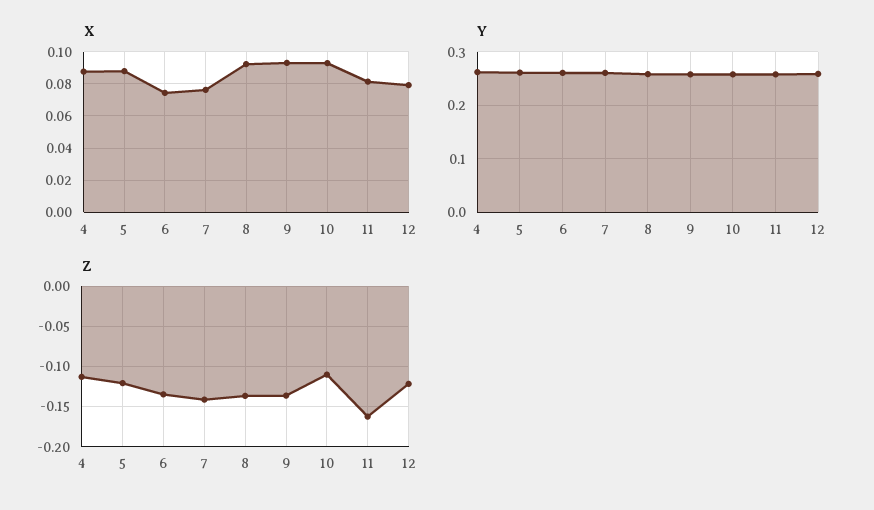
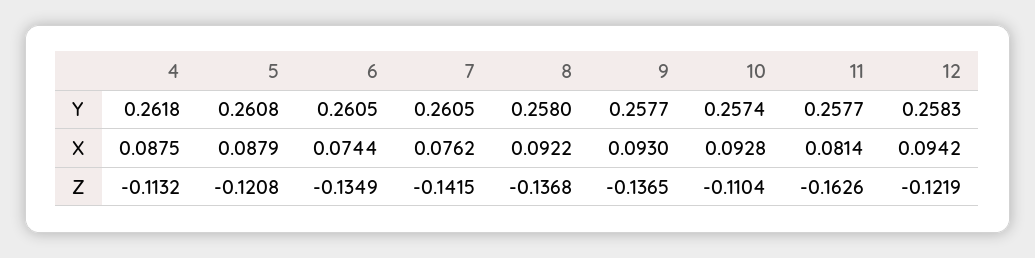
  {
    "X": {
      "4": 0.0875,
      "5": 0.0879,
      "6": 0.0744,
      "7": 0.0762,
      "8": 0.0922,
      "9": 0.093,
      "10": 0.0928,
      "11": 0.0814,
-     "12": 0.08
+     "12": 0.0942
    },
    "Y": {
      "4": 0.2618,
      "5": 0.2608,
      "6": 0.2605,
      "7": 0.2605,
      "8": 0.258,
      "9": 0.2577,
      "10": 0.2574,
      "11": 0.2577,
      "12": 0.2583
    },
    "Z": {
      "4": -0.1132,
      "5": -0.1208,
      "6": -0.1349,
      "7": -0.1415,
      "8": -0.1368,
      "9": -0.1365,
      "10": -0.1104,
      "11": -0.1626,
      "12": -0.1219
    }
  }

